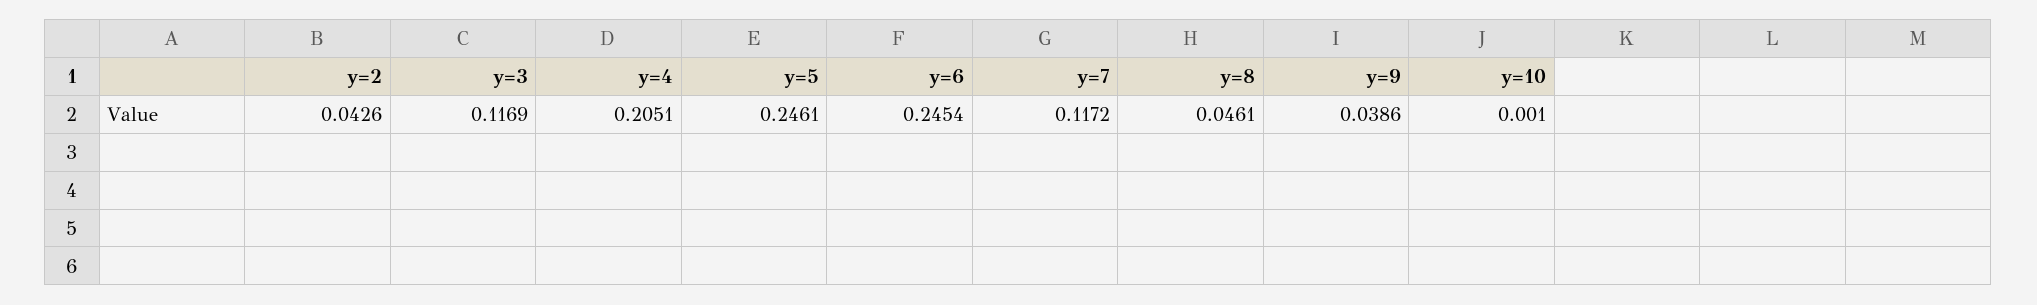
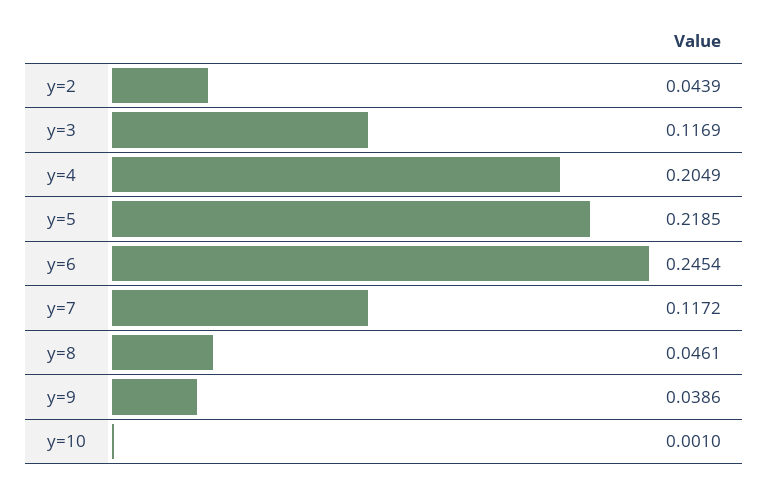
  {
-   "y=2": 0.0426,
+   "y=2": 0.0439,
    "y=3": 0.1169,
-   "y=4": 0.2051,
+   "y=4": 0.2049,
-   "y=5": 0.2461,
+   "y=5": 0.2185,
    "y=6": 0.2454,
    "y=7": 0.1172,
    "y=8": 0.0461,
    "y=9": 0.0386,
    "y=10": 0.001
  }

